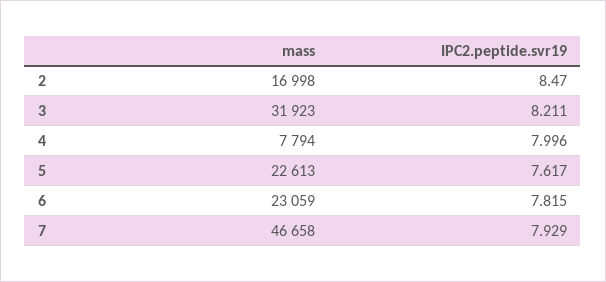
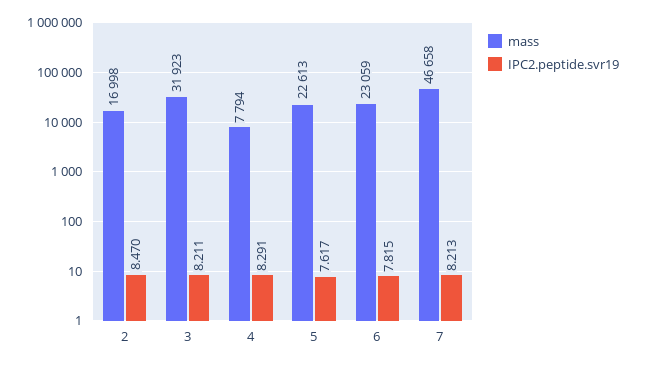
  {
    "mass": {
      "2": 16998,
      "3": 31923,
      "4": 7794,
      "5": 22613,
      "6": 23059,
      "7": 46658
    },
    "IPC2.peptide.svr19": {
      "2": 8.47,
      "3": 8.211,
-     "4": 7.996,
+     "4": 8.291,
      "5": 7.617,
      "6": 7.815,
-     "7": 7.929
+     "7": 8.213
    }
  }

